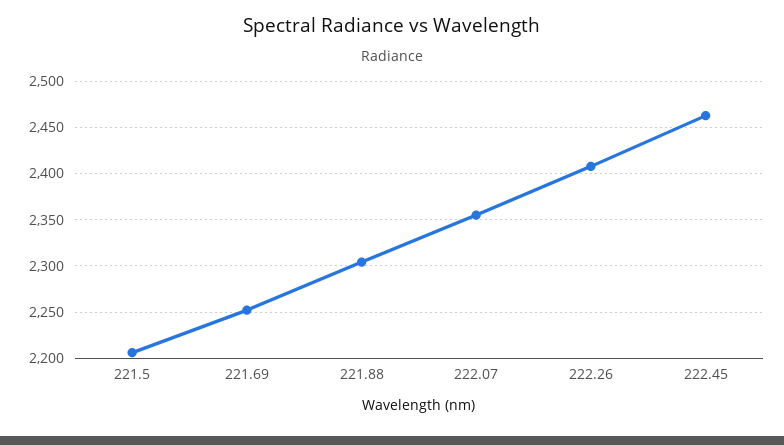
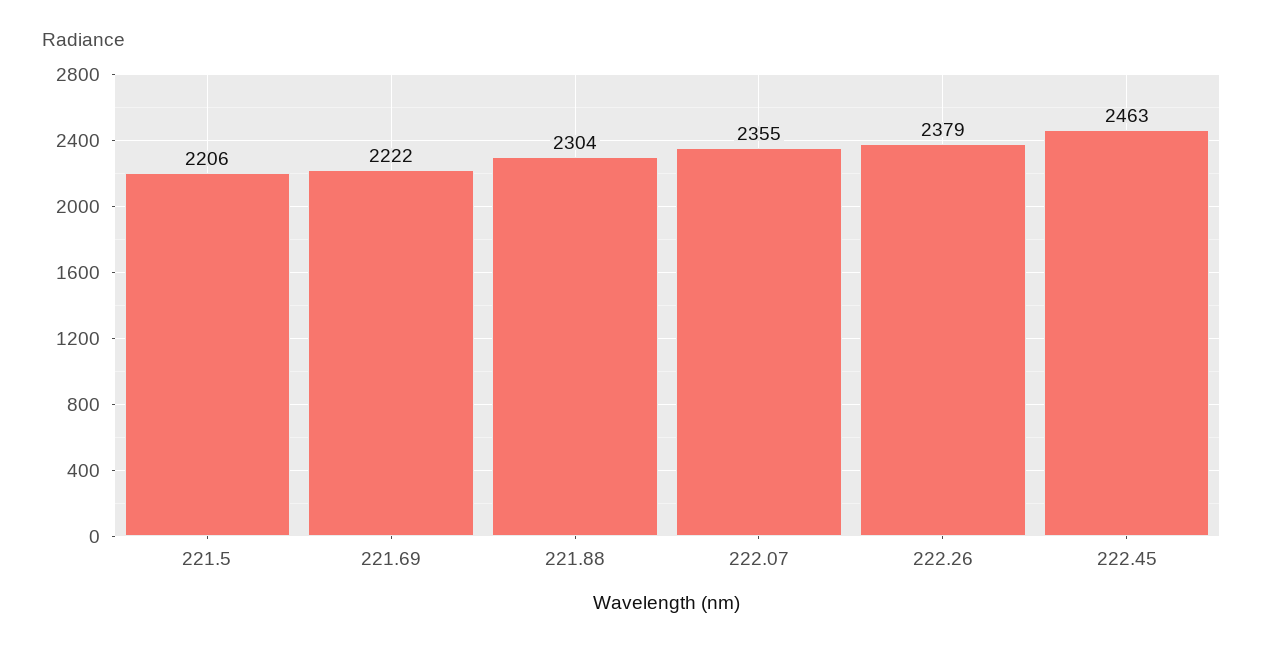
  {
    "221.5": 2206,
-   "221.69": 2250,
+   "221.69": 2222,
    "221.88": 2304,
    "222.07": 2355,
-   "222.26": 2410,
+   "222.26": 2379,
    "222.45": 2463
  }

